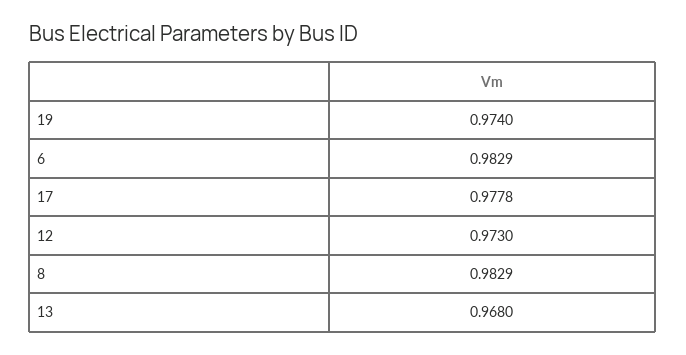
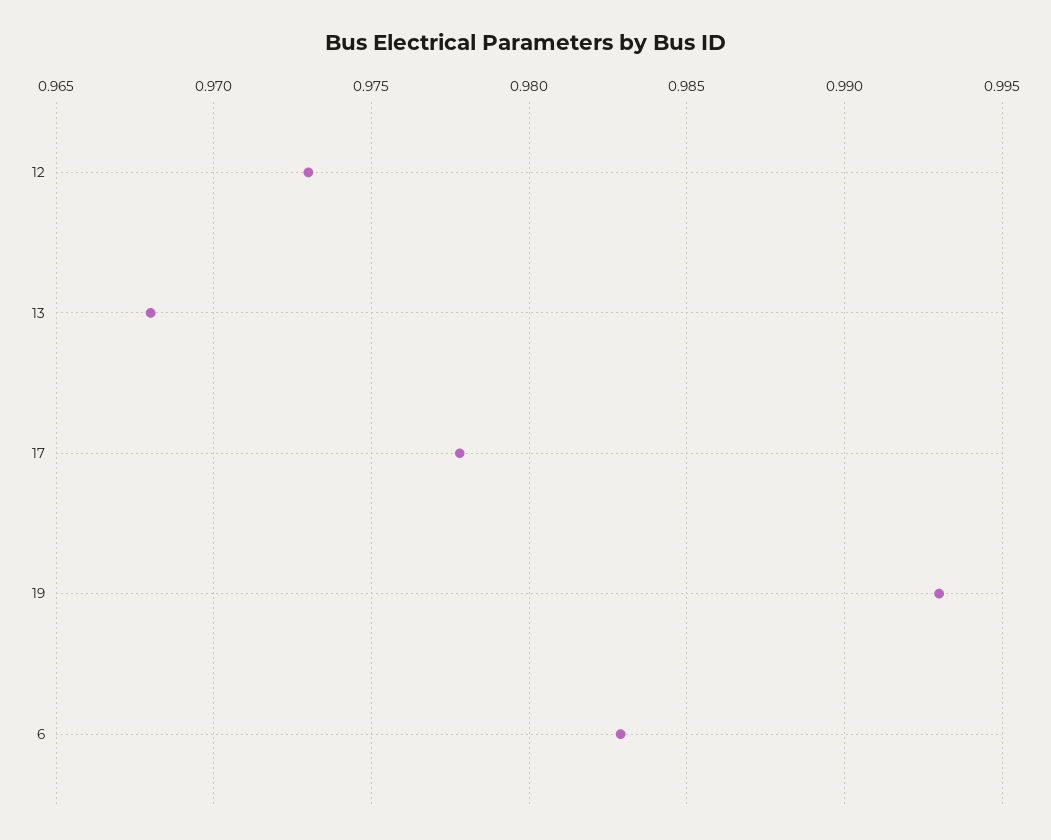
  {
-   "19": 0.974,
+   "19": 0.993,
    "6": 0.9829,
    "17": 0.9778,
    "12": 0.973,
-   "8": 0.9829,
    "13": 0.968
  }

